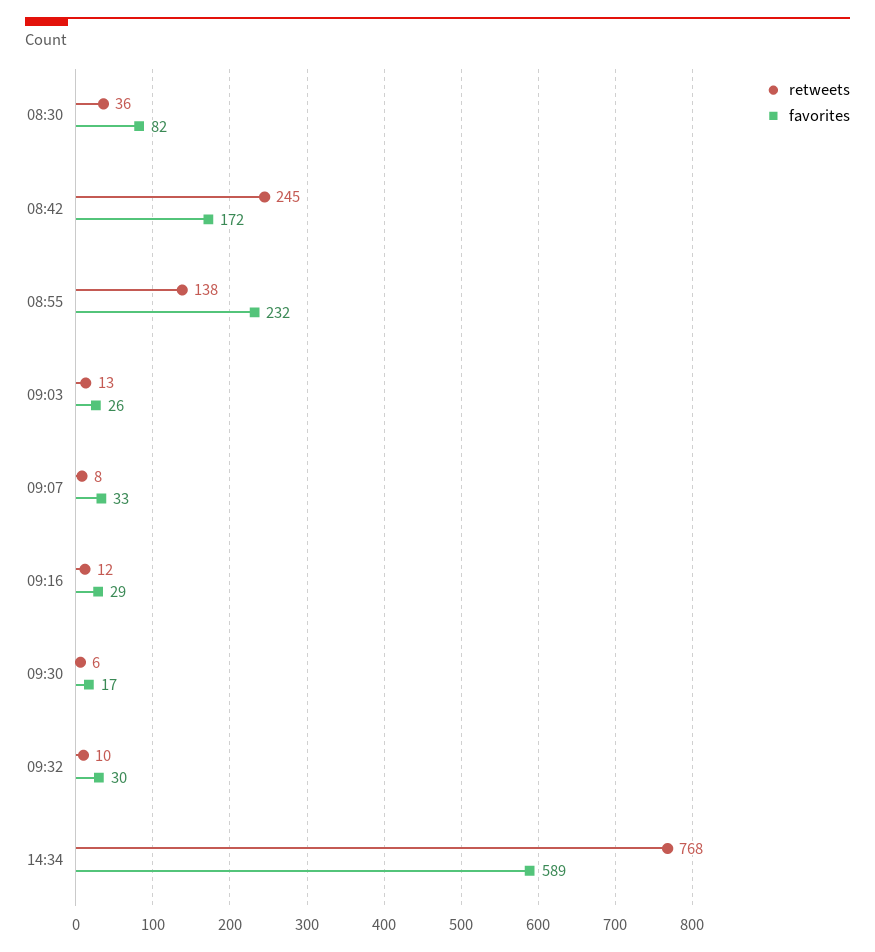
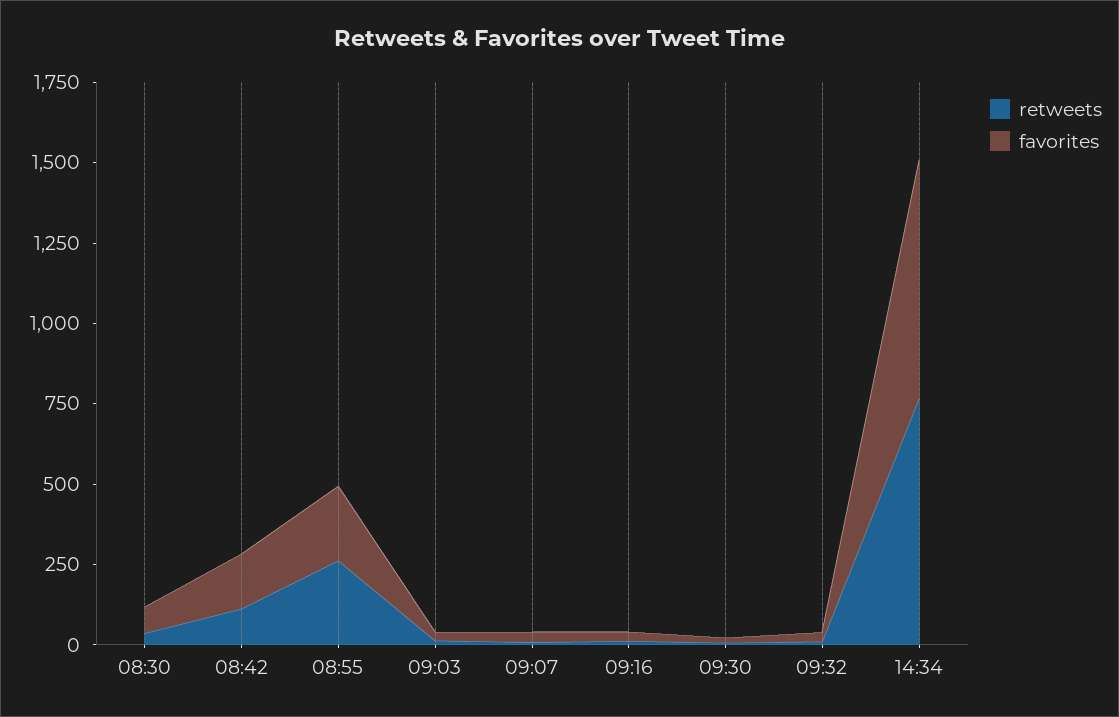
  {
    "retweets": {
      "08:30": 36,
-     "08:42": 245,
+     "08:42": 100,
-     "08:55": 138,
+     "08:55": 250,
      "09:03": 13,
      "09:07": 8,
      "09:16": 12,
      "09:30": 6,
      "09:32": 10,
      "14:34": 768
    },
    "favorites": {
      "08:30": 82,
      "08:42": 172,
      "08:55": 232,
      "09:03": 26,
      "09:07": 33,
      "09:16": 29,
      "09:30": 17,
      "09:32": 30,
-     "14:34": 589
+     "14:34": 750
    }
  }

